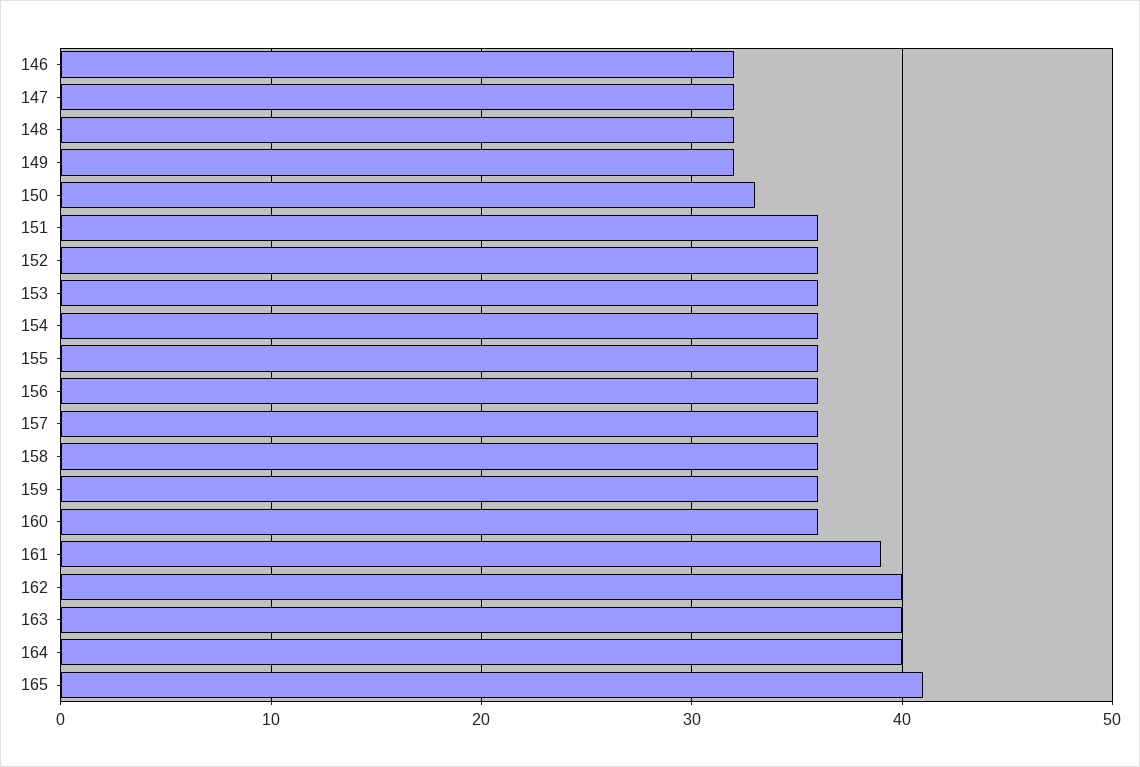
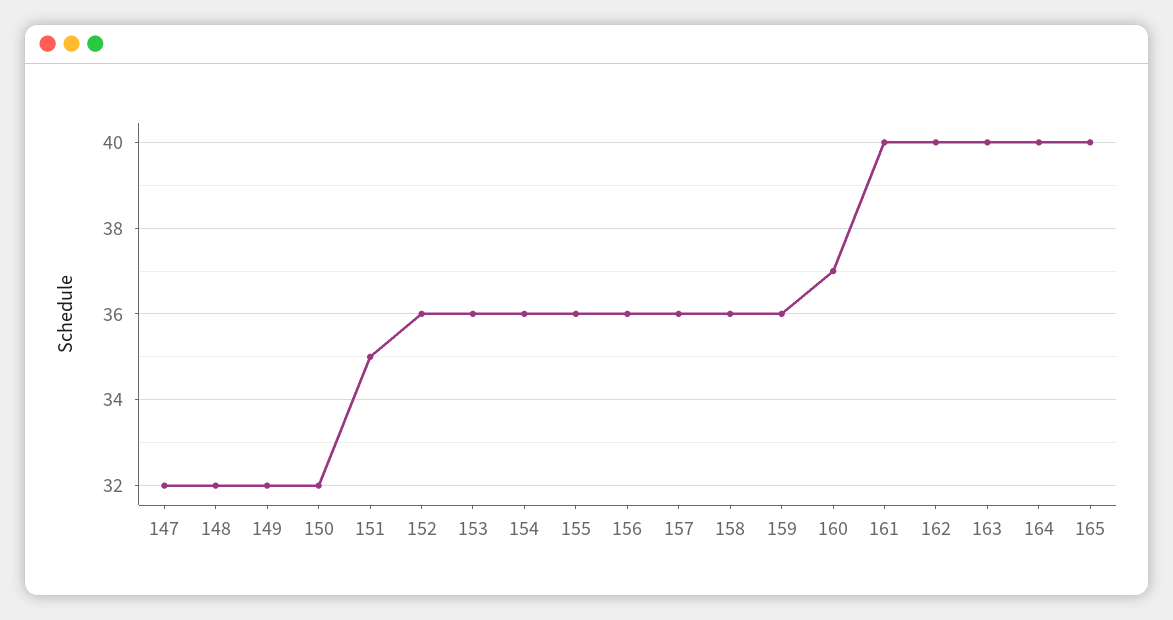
  {
-   "146": 32,
    "147": 32,
    "148": 32,
    "149": 32,
-   "150": 33,
+   "150": 32,
-   "151": 36,
+   "151": 35,
    "152": 36,
    "153": 36,
    "154": 36,
    "155": 36,
    "156": 36,
    "157": 36,
    "158": 36,
    "159": 36,
-   "160": 36,
+   "160": 37,
-   "161": 39,
+   "161": 40,
    "162": 40,
    "163": 40,
    "164": 40,
-   "165": 41
+   "165": 40
  }

